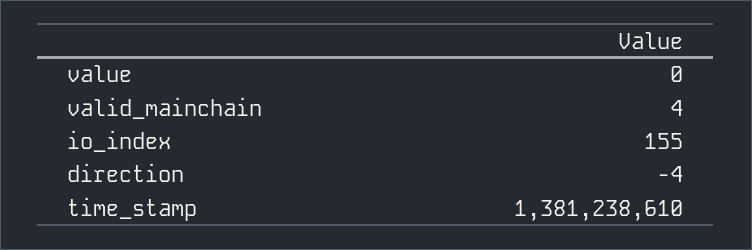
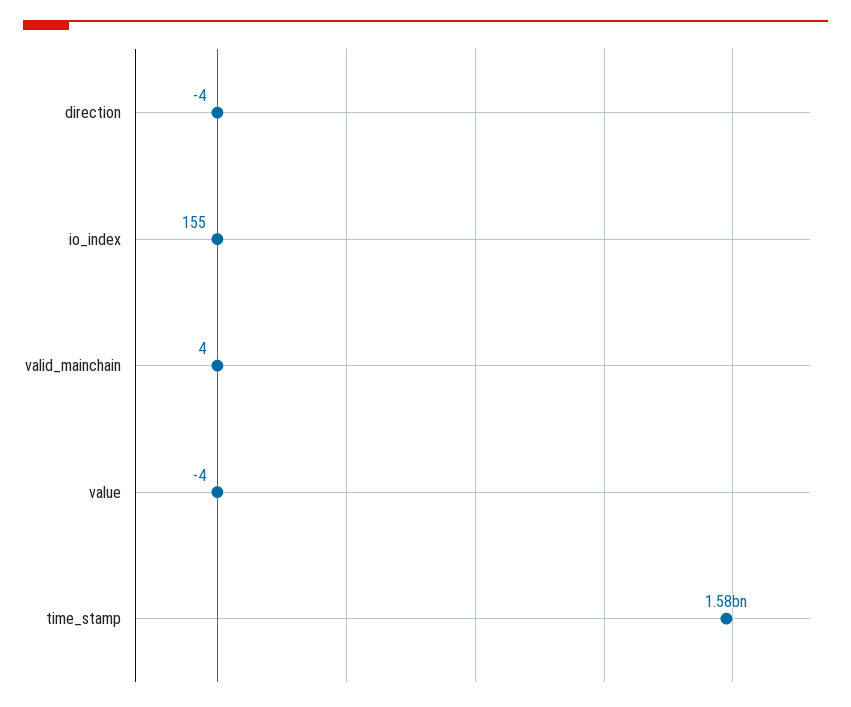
  {
-   "value": 0,
+   "value": -4,
    "valid_mainchain": 4,
    "io_index": 155,
    "direction": -4,
-   "time_stamp": 1381238610
+   "time_stamp": 1580000000
  }

